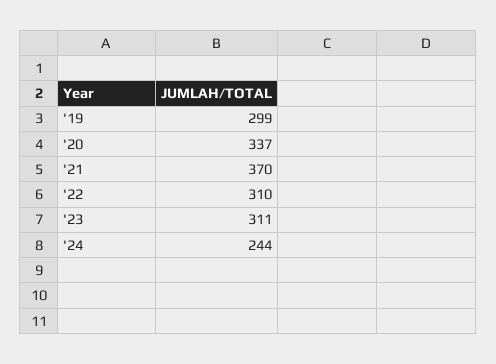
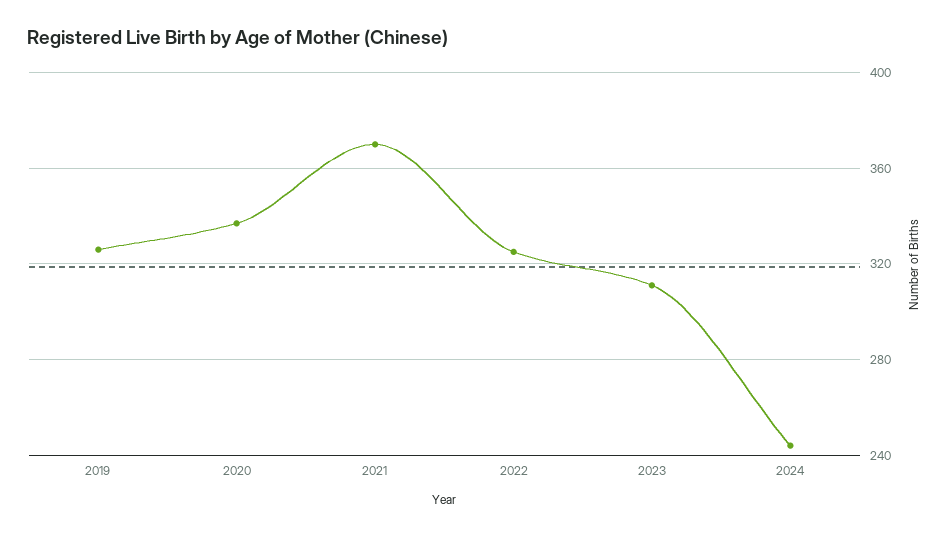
  {
-   "'19": 299,
+   "'19": 325,
    "'20": 337,
    "'21": 370,
-   "'22": 310,
+   "'22": 325,
    "'23": 311,
    "'24": 244
  }

